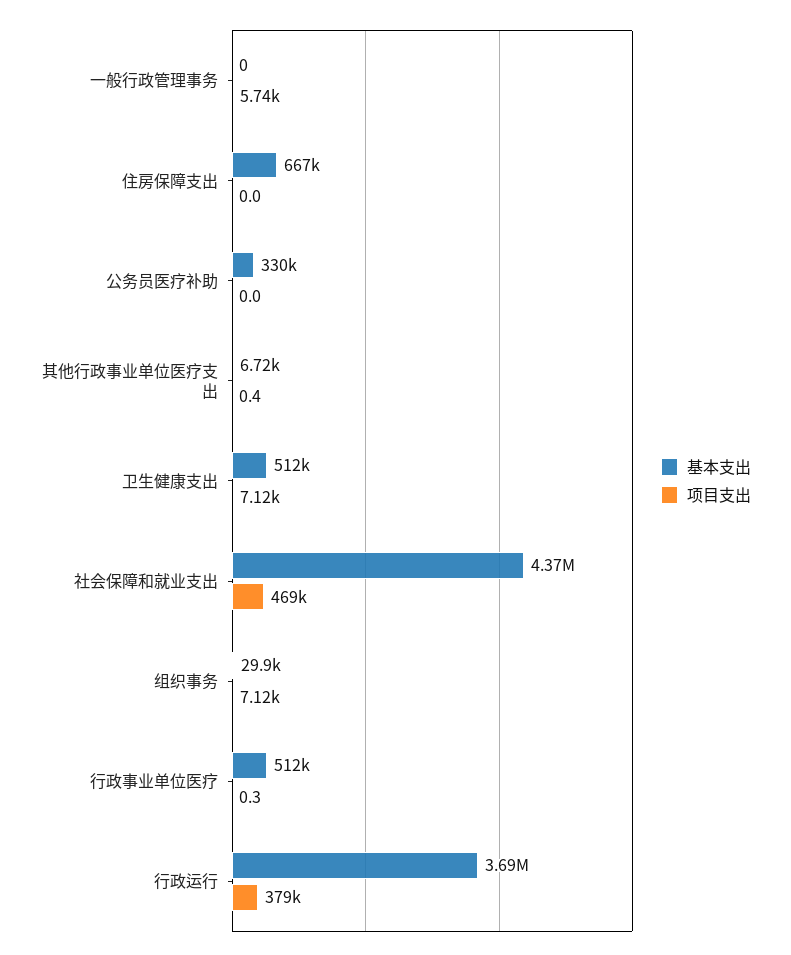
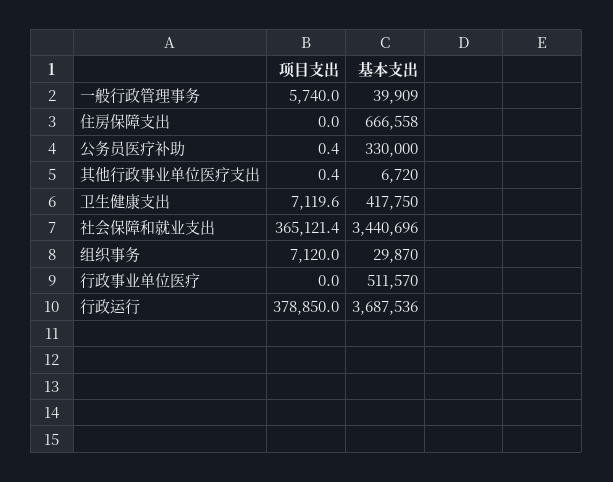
  {
    "基本支出": {
-     "一般行政管理事务": 0,
+     "一般行政管理事务": 39909,
      "住房保障支出": 666558,
      "公务员医疗补助": 330000,
      "其他行政事业单位医疗支出": 6720,
-     "卫生健康支出": 512000,
+     "卫生健康支出": 417750,
-     "社会保障和就业支出": 4370000,
+     "社会保障和就业支出": 3440696,
      "组织事务": 29870,
      "行政事业单位医疗": 511570,
      "行政运行": 3687536
    },
    "项目支出": {
      "一般行政管理事务": 5740,
      "住房保障支出": 0,
-     "公务员医疗补助": 0,
+     "公务员医疗补助": 0.4,
      "其他行政事业单位医疗支出": 0.4,
      "卫生健康支出": 7119.6,
-     "社会保障和就业支出": 469000,
+     "社会保障和就业支出": 365121.4,
      "组织事务": 7120,
-     "行政事业单位医疗": 0.3,
+     "行政事业单位医疗": 0,
      "行政运行": 378850
    }
  }

